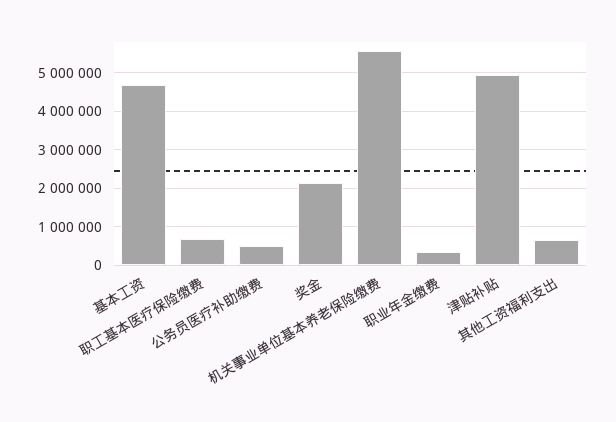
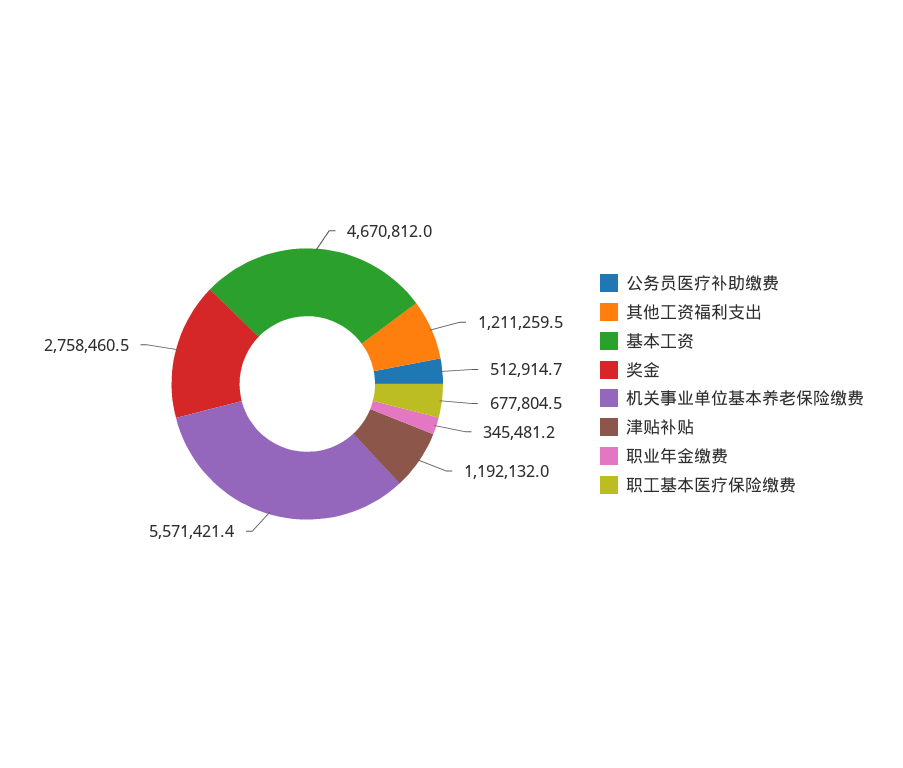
  {
    "基本工资": 4670812,
    "职工基本医疗保险缴费": 677804.5,
    "公务员医疗补助缴费": 512914.7,
-   "奖金": 2200000,
+   "奖金": 2758460.5,
    "机关事业单位基本养老保险缴费": 5571421.4,
    "职业年金缴费": 345481.2,
-   "津贴补贴": 5000000,
+   "津贴补贴": 1192132,
-   "其他工资福利支出": 600000
+   "其他工资福利支出": 1211259.5
  }

